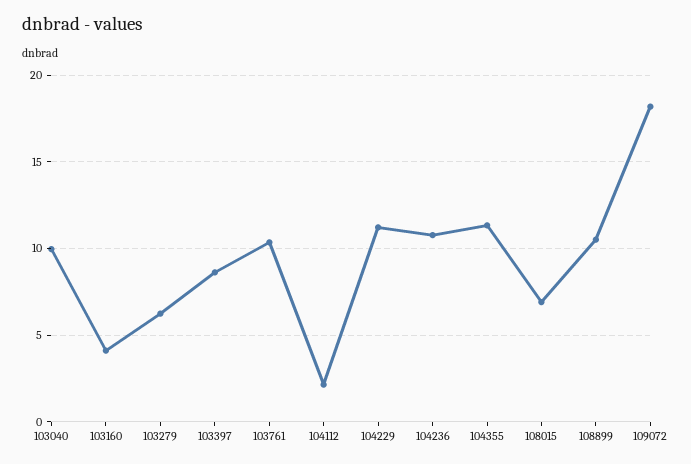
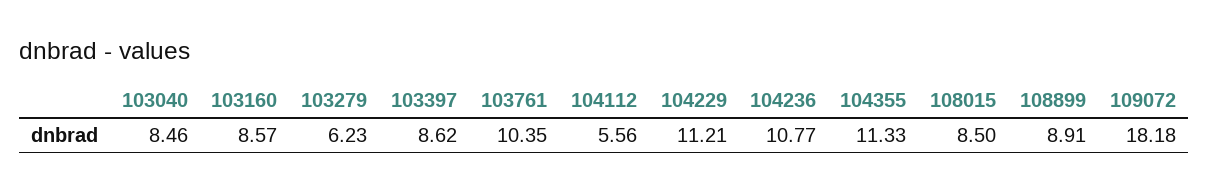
  {
-   "103040": 10,
+   "103040": 8.46,
-   "103160": 4,
+   "103160": 8.57,
    "103279": 6.23,
    "103397": 8.62,
    "103761": 10.35,
-   "104112": 2,
+   "104112": 5.56,
    "104229": 11.21,
    "104236": 10.77,
    "104355": 11.33,
-   "108015": 7,
+   "108015": 8.5,
-   "108899": 10.5,
+   "108899": 8.91,
    "109072": 18.18
  }

